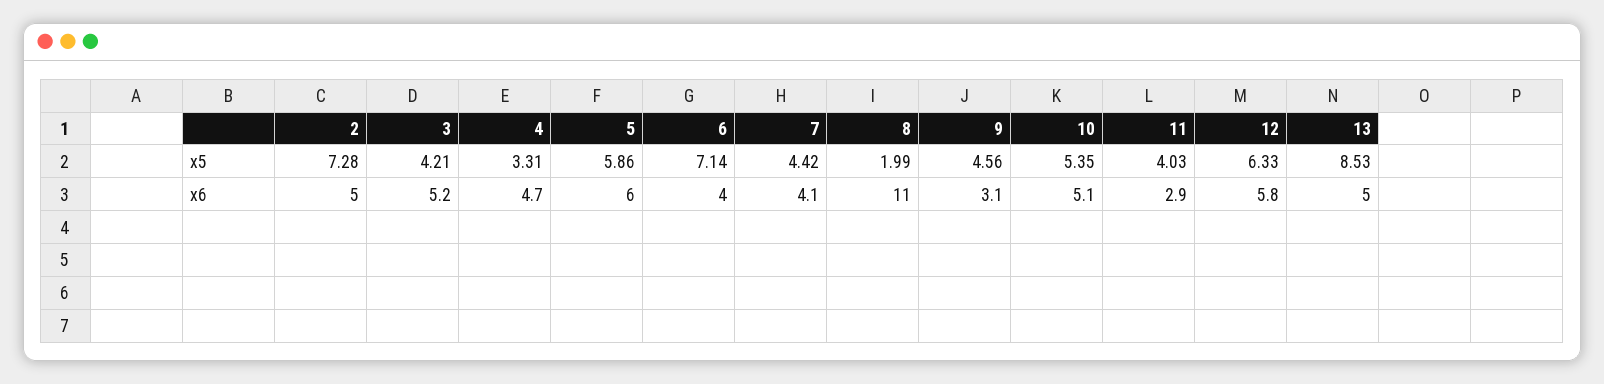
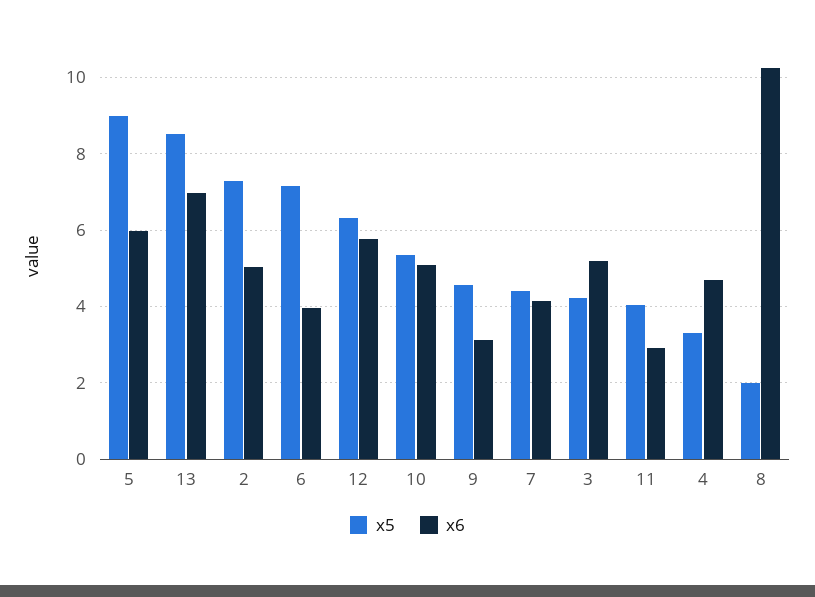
  {
    "x5": {
      "2": 7.28,
      "3": 4.21,
      "4": 3.31,
-     "5": 5.86,
+     "5": 9,
      "6": 7.14,
      "7": 4.42,
      "8": 1.99,
      "9": 4.56,
      "10": 5.35,
      "11": 4.03,
      "12": 6.33,
      "13": 8.53
    },
    "x6": {
      "2": 5,
      "3": 5.2,
      "4": 4.7,
      "5": 6,
      "6": 4,
      "7": 4.1,
-     "8": 11,
+     "8": 10.2,
      "9": 3.1,
      "10": 5.1,
      "11": 2.9,
      "12": 5.8,
-     "13": 5
+     "13": 7
    }
  }

